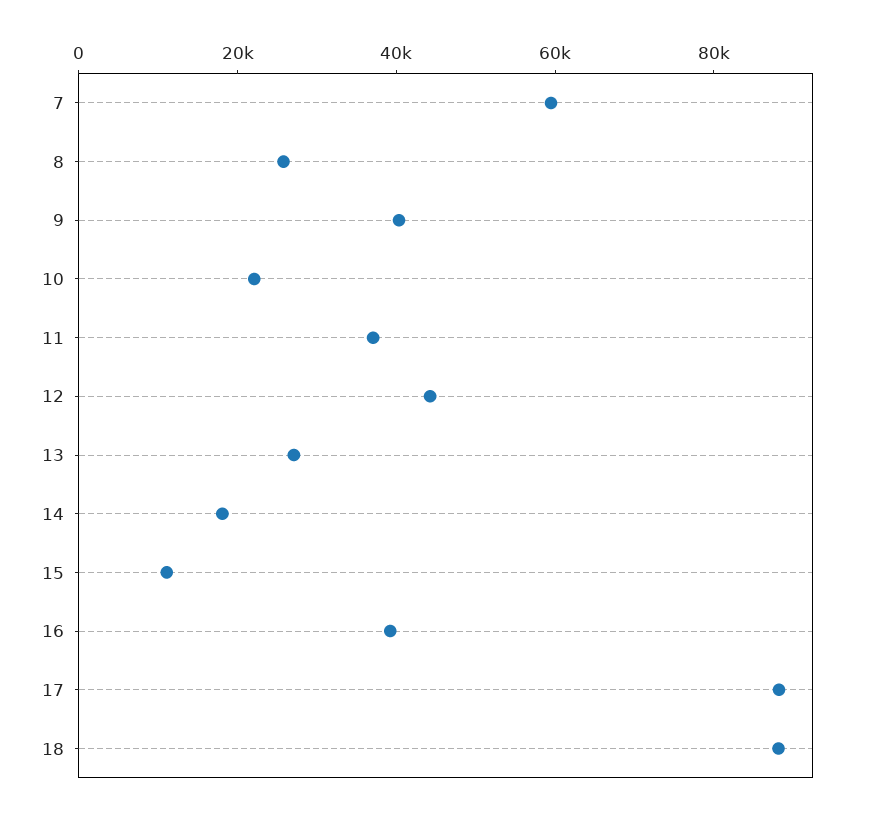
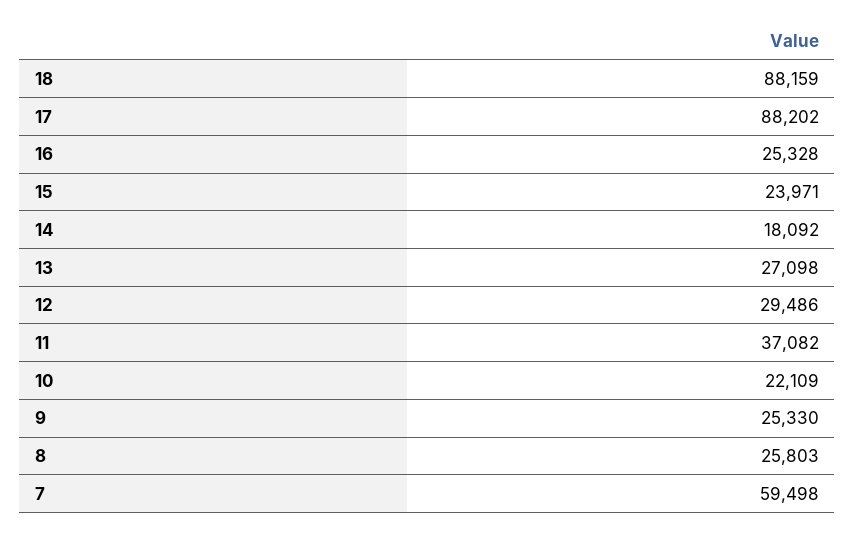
  {
    "7": 59498,
    "8": 25803,
-   "9": 40000,
+   "9": 25330,
    "10": 22109,
    "11": 37082,
-   "12": 45000,
+   "12": 29486,
    "13": 27098,
    "14": 18092,
-   "15": 10000,
+   "15": 23971,
-   "16": 40000,
+   "16": 25328,
    "17": 88202,
    "18": 88159
  }

